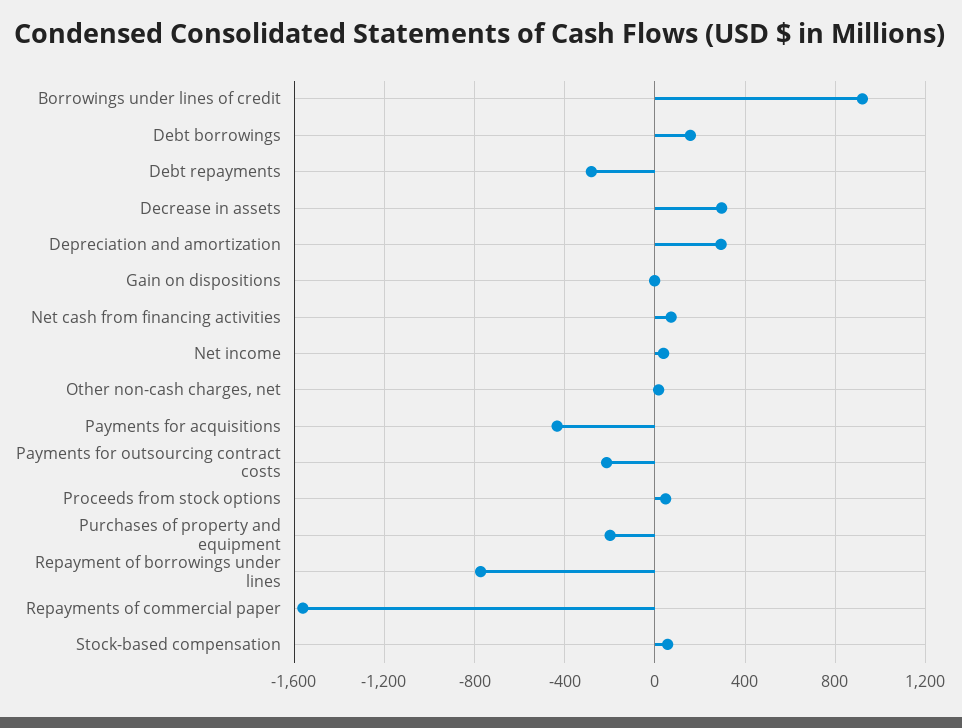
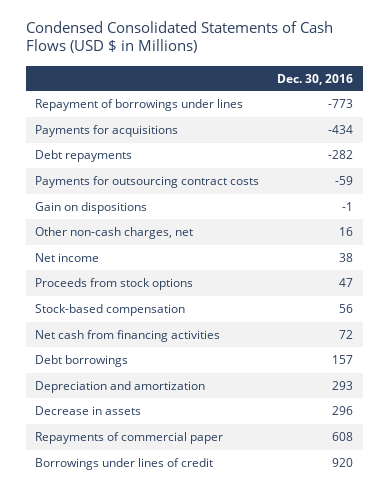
  {
    "Borrowings under lines of credit": 920,
    "Debt borrowings": 157,
    "Debt repayments": -282,
    "Decrease in assets": 296,
    "Depreciation and amortization": 293,
    "Gain on dispositions": -1,
    "Net cash from financing activities": 72,
    "Net income": 38,
    "Other non-cash charges, net": 16,
    "Payments for acquisitions": -434,
-   "Payments for outsourcing contract costs": -200,
+   "Payments for outsourcing contract costs": -59,
    "Proceeds from stock options": 47,
-   "Purchases of property and equipment": -200,
    "Repayment of borrowings under lines": -773,
-   "Repayments of commercial paper": -1550,
+   "Repayments of commercial paper": 608,
    "Stock-based compensation": 56
  }

